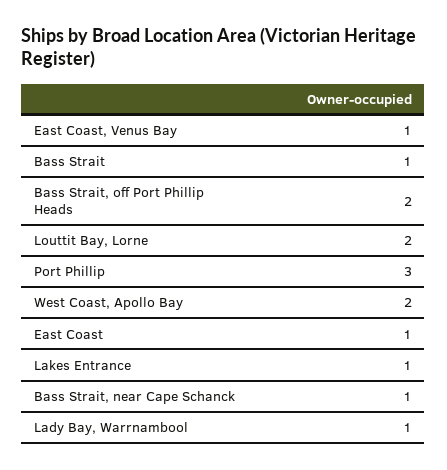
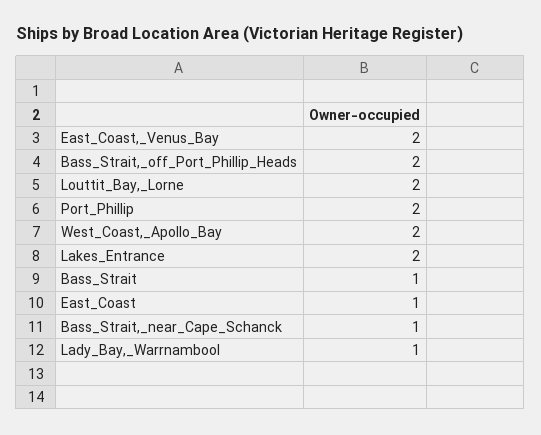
  {
-   "East Coast, Venus Bay": 1,
+   "East Coast, Venus Bay": 2,
    "Bass Strait": 1,
    "Bass Strait, off Port Phillip Heads": 2,
    "Louttit Bay, Lorne": 2,
-   "Port Phillip": 3,
+   "Port Phillip": 2,
    "West Coast, Apollo Bay": 2,
    "East Coast": 1,
-   "Lakes Entrance": 1,
+   "Lakes Entrance": 2,
    "Bass Strait, near Cape Schanck": 1,
    "Lady Bay, Warrnambool": 1
  }

